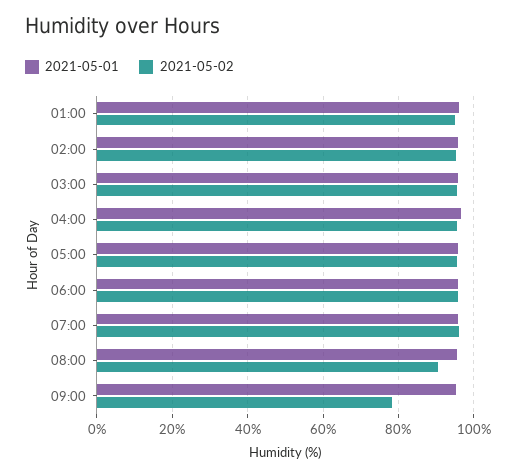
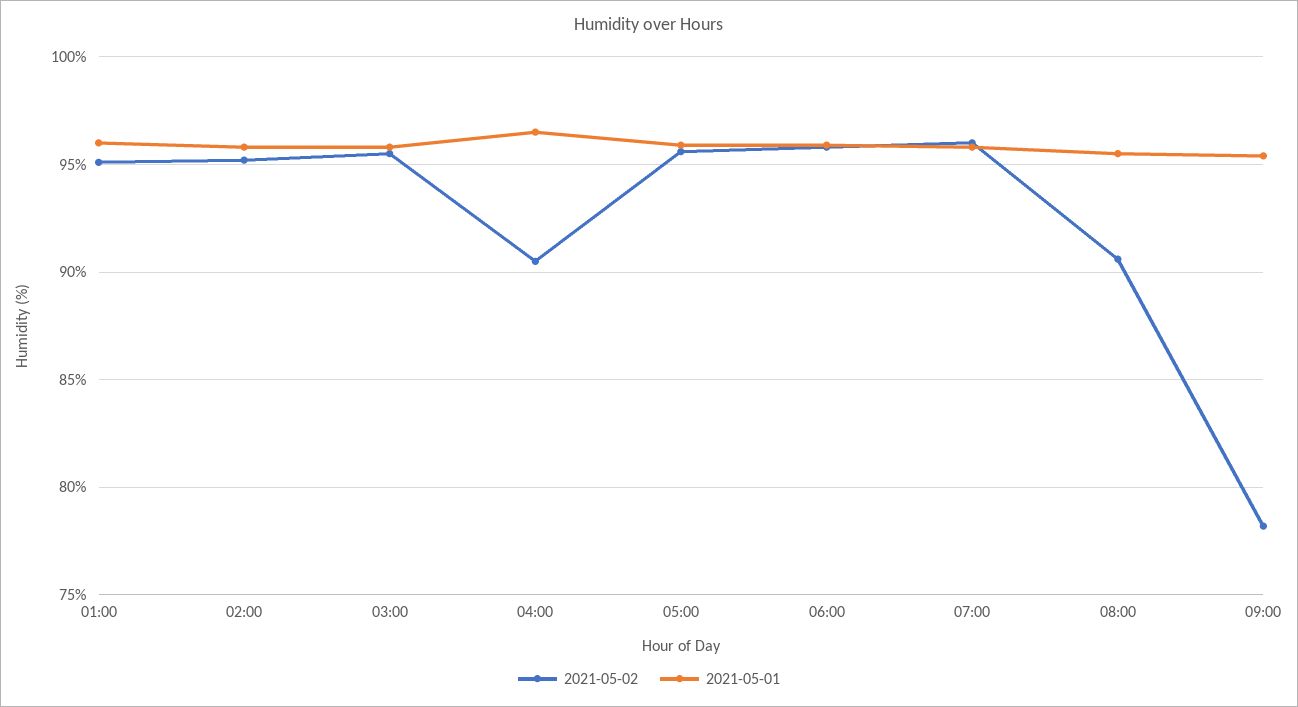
  {
    "2021-05-01": {
      "01:00": 96,
      "02:00": 96,
      "03:00": 96,
      "04:00": 96.5,
      "05:00": 96,
      "06:00": 96,
      "07:00": 96,
      "08:00": 95.5,
      "09:00": 95.5
    },
    "2021-05-02": {
      "01:00": 95,
      "02:00": 95,
      "03:00": 95.5,
-     "04:00": 96,
+     "04:00": 90.5,
      "05:00": 95.5,
      "06:00": 96,
      "07:00": 96,
      "08:00": 90.5,
      "09:00": 78
    }
  }

